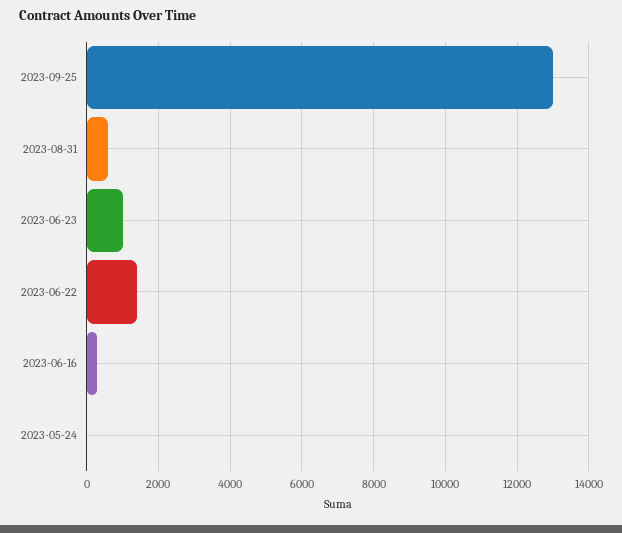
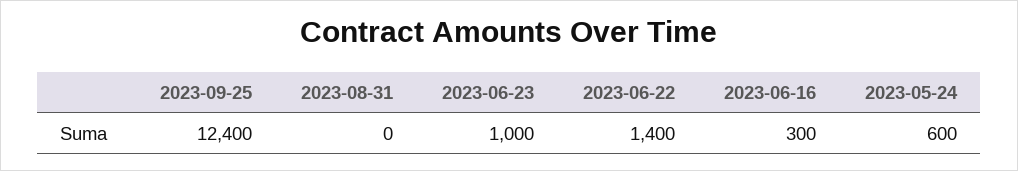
  {
-   "2023-09-25": 13000,
+   "2023-09-25": 12400,
-   "2023-08-31": 600,
+   "2023-08-31": 0,
    "2023-06-23": 1000,
    "2023-06-22": 1400,
    "2023-06-16": 300,
-   "2023-05-24": 0
+   "2023-05-24": 600
  }

